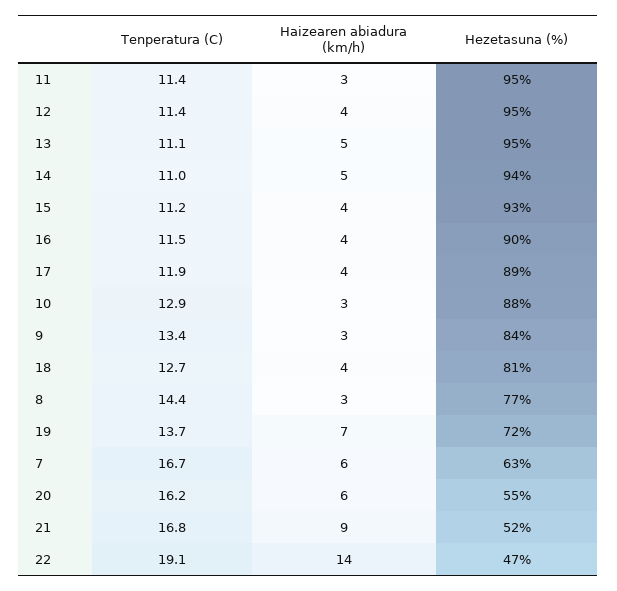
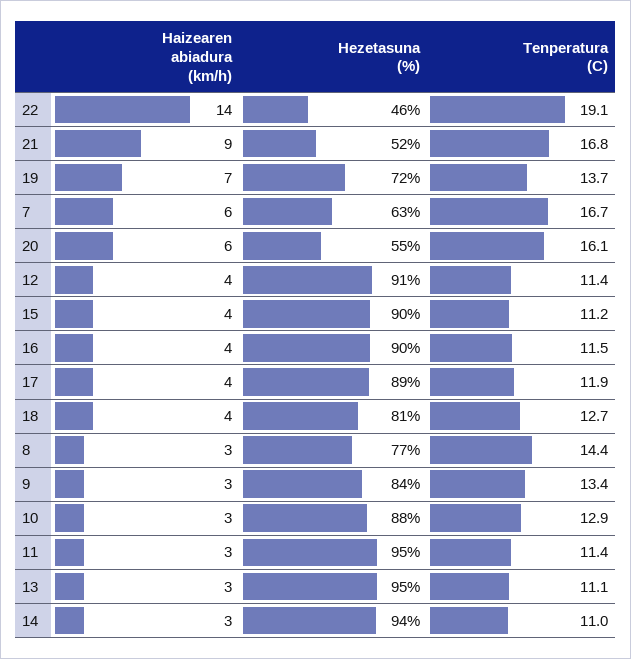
  {
    "Tenperatura (C)": {
      "11": 11.4,
      "12": 11.4,
      "13": 11.1,
      "14": 11,
      "15": 11.2,
      "16": 11.5,
      "17": 11.9,
      "10": 12.9,
      "9": 13.4,
      "18": 12.7,
      "8": 14.4,
      "19": 13.7,
      "7": 16.7,
-     "20": 16.2,
+     "20": 16.1,
      "21": 16.8,
      "22": 19.1
    },
    "Haizearen abiadura (km/h)": {
      "11": 3,
      "12": 4,
-     "13": 5,
+     "13": 3,
-     "14": 5,
+     "14": 3,
      "15": 4,
      "16": 4,
      "17": 4,
      "10": 3,
      "9": 3,
      "18": 4,
      "8": 3,
      "19": 7,
      "7": 6,
      "20": 6,
      "21": 9,
      "22": 14
    },
    "Hezetasuna (%)": {
      "11": 95,
-     "12": 95,
+     "12": 91,
      "13": 95,
      "14": 94,
-     "15": 93,
+     "15": 90,
      "16": 90,
      "17": 89,
      "10": 88,
      "9": 84,
      "18": 81,
      "8": 77,
      "19": 72,
      "7": 63,
      "20": 55,
      "21": 52,
-     "22": 47
+     "22": 46
    }
  }

